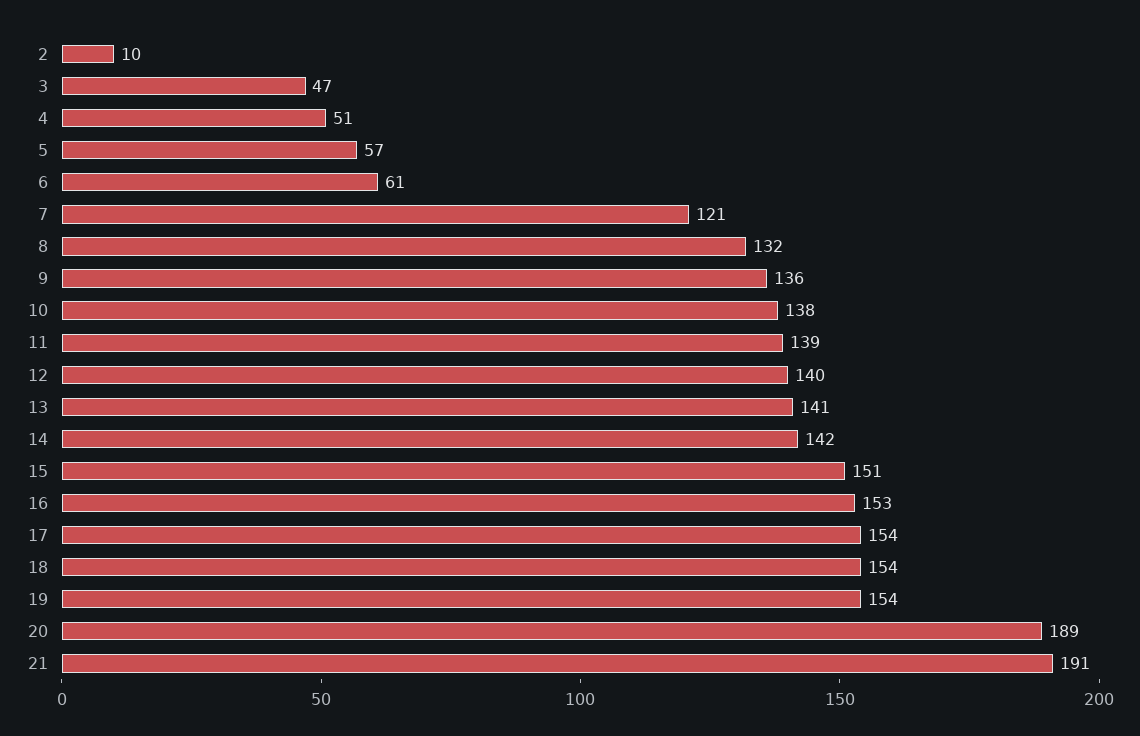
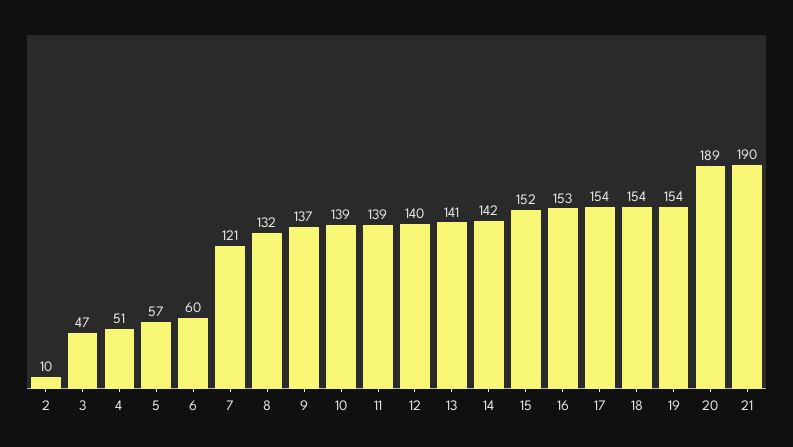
  {
    "2": 10,
    "3": 47,
    "4": 51,
    "5": 57,
-   "6": 61,
+   "6": 60,
    "7": 121,
    "8": 132,
-   "9": 136,
+   "9": 137,
-   "10": 138,
+   "10": 139,
    "11": 139,
    "12": 140,
    "13": 141,
    "14": 142,
-   "15": 151,
+   "15": 152,
    "16": 153,
    "17": 154,
    "18": 154,
    "19": 154,
    "20": 189,
-   "21": 191
+   "21": 190
  }

